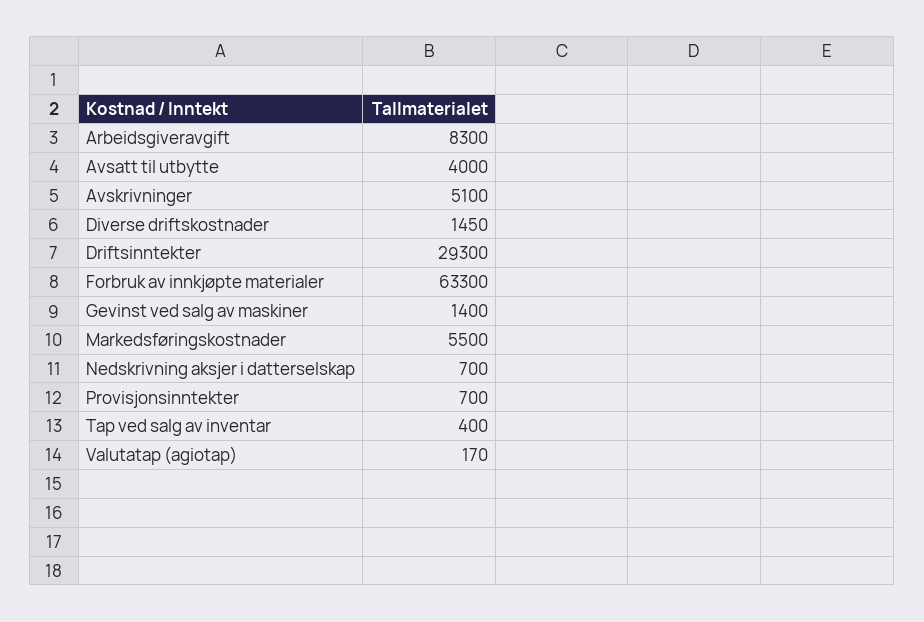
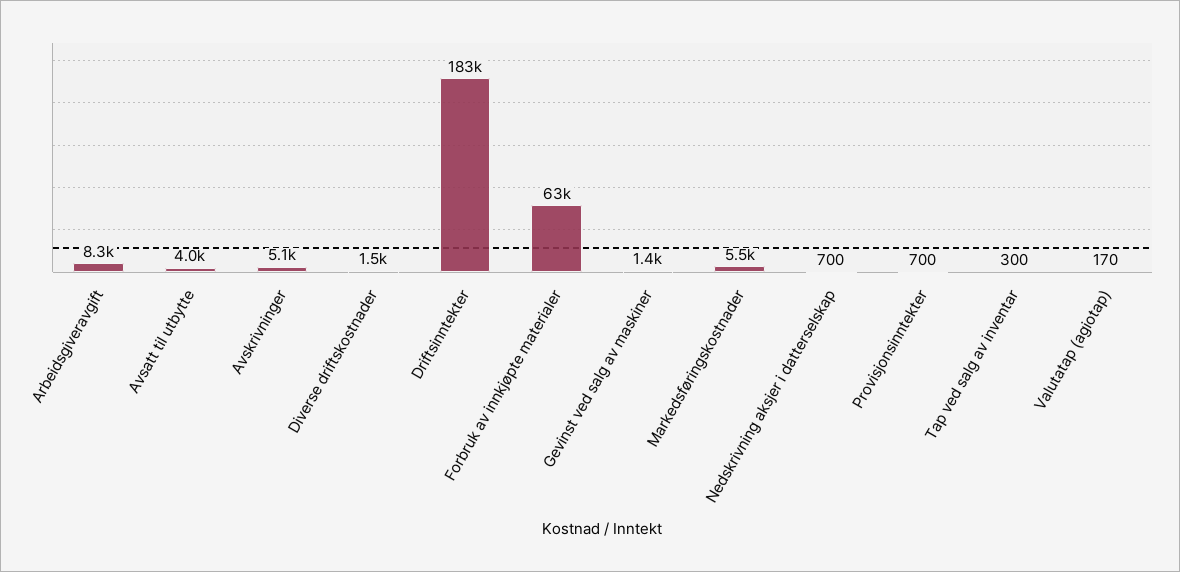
  {
    "Arbeidsgiveravgift": 8300,
    "Avsatt til utbytte": 4000,
    "Avskrivninger": 5100,
    "Diverse driftskostnader": 1450,
-   "Driftsinntekter": 29300,
+   "Driftsinntekter": 183000,
    "Forbruk av innkjøpte materialer": 63300,
    "Gevinst ved salg av maskiner": 1400,
    "Markedsføringskostnader": 5500,
    "Nedskrivning aksjer i datterselskap": 700,
    "Provisjonsinntekter": 700,
-   "Tap ved salg av inventar": 400,
+   "Tap ved salg av inventar": 300,
    "Valutatap (agiotap)": 170
  }

